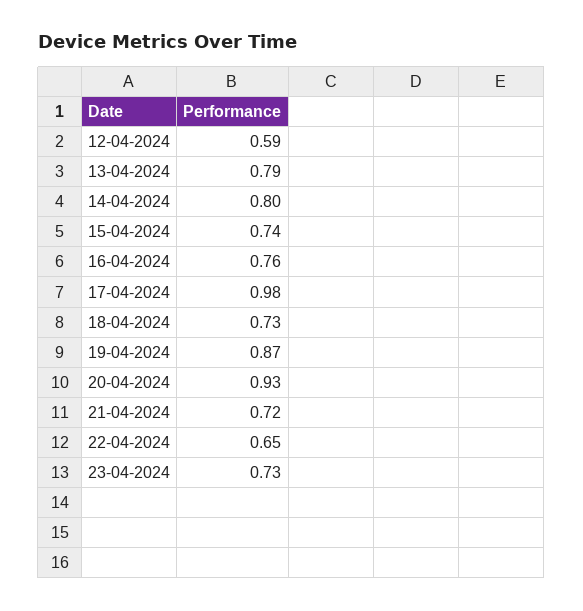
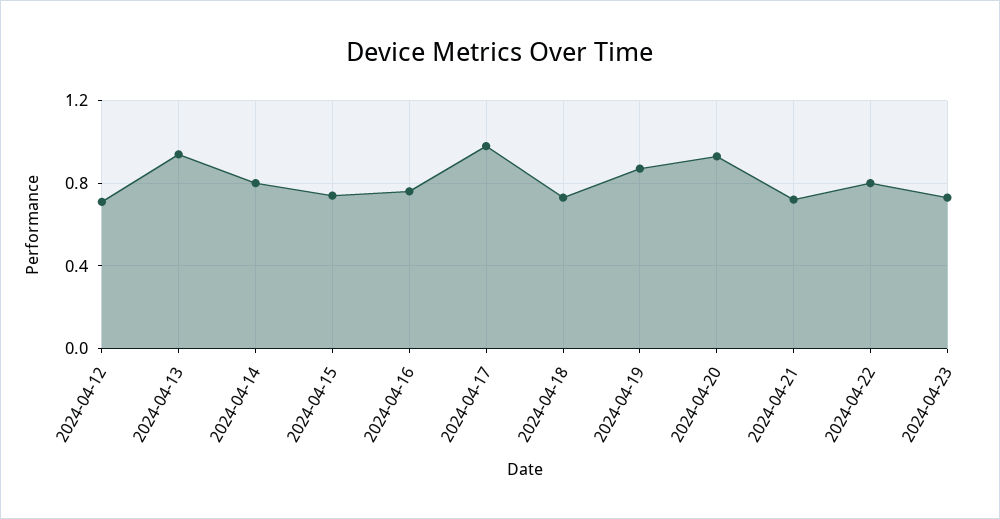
  {
-   "12-04-2024": 0.59,
+   "12-04-2024": 0.7,
-   "13-04-2024": 0.79,
+   "13-04-2024": 0.95,
    "14-04-2024": 0.8,
    "15-04-2024": 0.74,
    "16-04-2024": 0.76,
    "17-04-2024": 0.98,
    "18-04-2024": 0.73,
    "19-04-2024": 0.87,
    "20-04-2024": 0.93,
    "21-04-2024": 0.72,
-   "22-04-2024": 0.65,
+   "22-04-2024": 0.8,
    "23-04-2024": 0.73
  }

